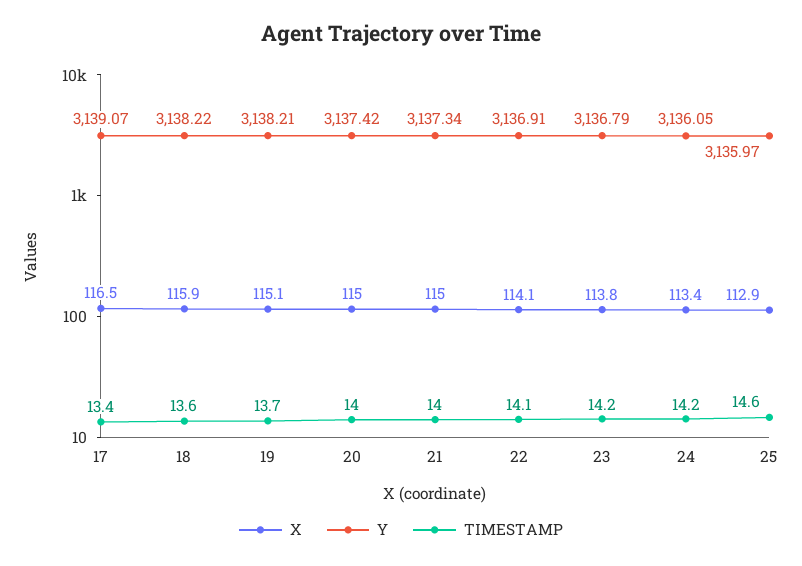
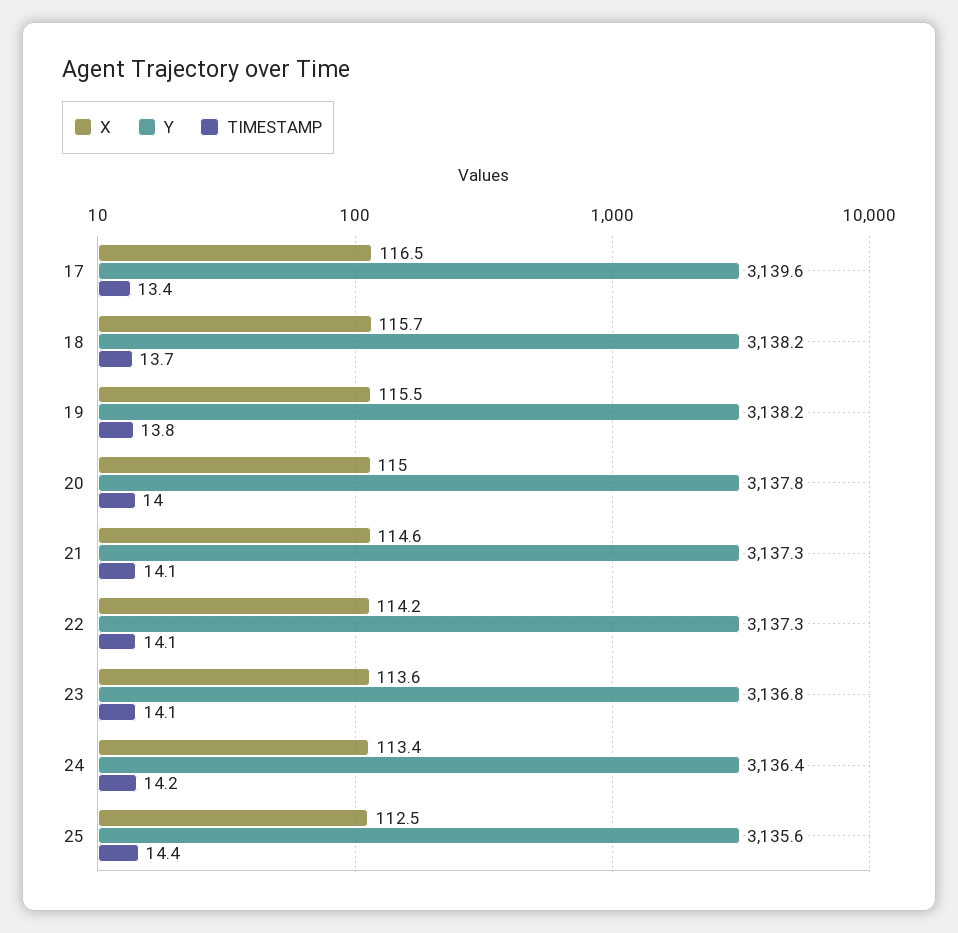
  {
    "X": {
      "17": 116.5,
-     "18": 115.9,
+     "18": 115.7,
-     "19": 115.1,
+     "19": 115.5,
      "20": 115,
-     "21": 115,
+     "21": 114.6,
-     "22": 114.1,
+     "22": 114.2,
-     "23": 113.8,
+     "23": 113.6,
      "24": 113.4,
-     "25": 112.9
+     "25": 112.5
    },
    "Y": {
-     "17": 3139.07,
+     "17": 3139.6,
      "18": 3138.22,
      "19": 3138.21,
-     "20": 3137.42,
+     "20": 3137.8,
      "21": 3137.34,
-     "22": 3136.91,
+     "22": 3137.3,
      "23": 3136.79,
-     "24": 3136.05,
+     "24": 3136.4,
-     "25": 3135.97
+     "25": 3135.6
    },
    "TIMESTAMP": {
      "17": 13.4,
-     "18": 13.6,
+     "18": 13.7,
-     "19": 13.7,
+     "19": 13.8,
      "20": 14,
-     "21": 14,
+     "21": 14.1,
      "22": 14.1,
-     "23": 14.2,
+     "23": 14.1,
      "24": 14.2,
-     "25": 14.6
+     "25": 14.4
    }
  }

